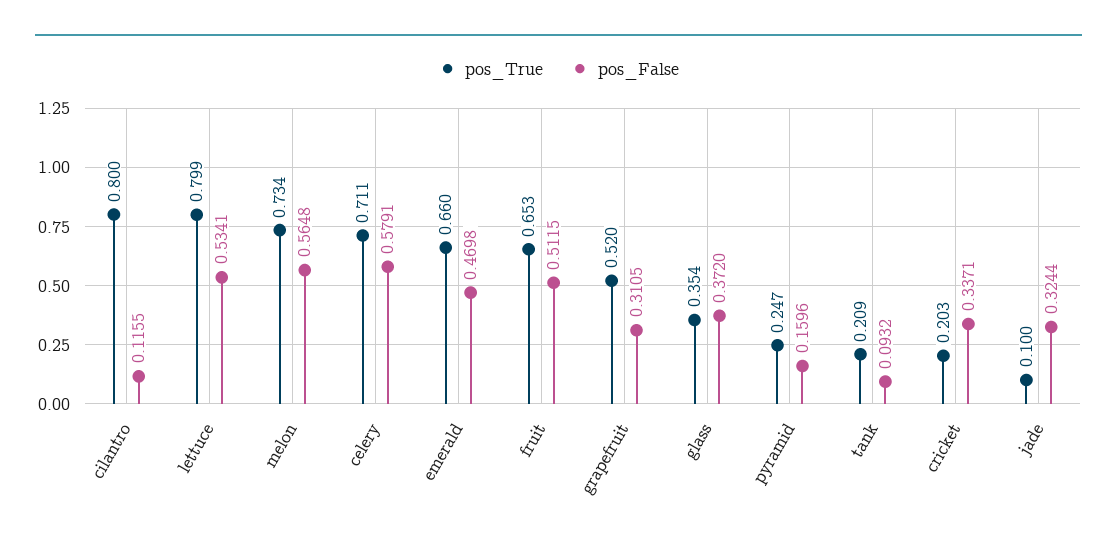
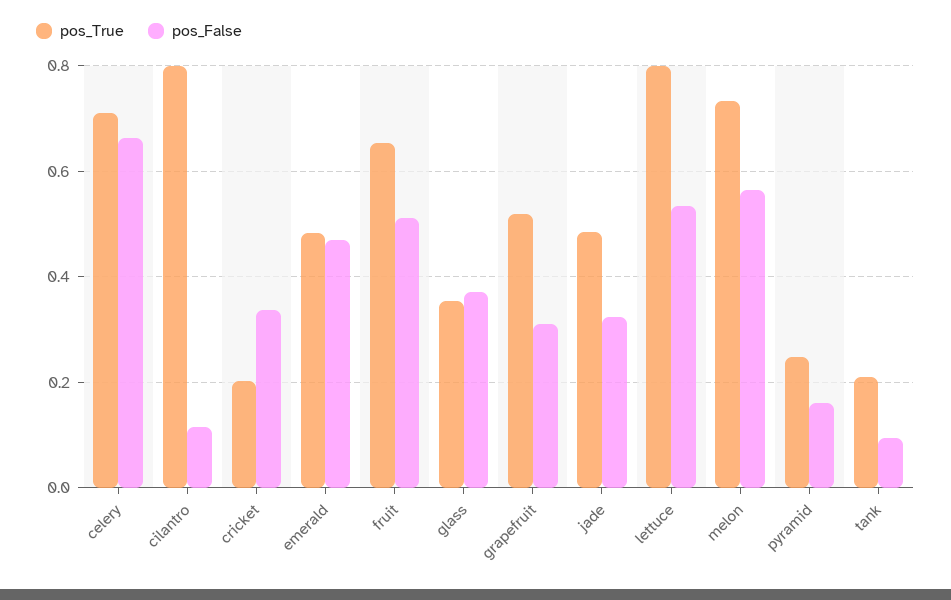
  {
    "pos_True": {
      "cilantro": 0.8,
      "lettuce": 0.799,
      "melon": 0.734,
      "celery": 0.711,
-     "emerald": 0.66,
+     "emerald": 0.48,
      "fruit": 0.653,
      "grapefruit": 0.52,
      "glass": 0.354,
      "pyramid": 0.247,
      "tank": 0.209,
      "cricket": 0.203,
-     "jade": 0.1
+     "jade": 0.48
    },
    "pos_False": {
      "cilantro": 0.1155,
      "lettuce": 0.5341,
      "melon": 0.5648,
-     "celery": 0.5791,
+     "celery": 0.66,
      "emerald": 0.4698,
      "fruit": 0.5115,
      "grapefruit": 0.3105,
      "glass": 0.372,
      "pyramid": 0.1596,
      "tank": 0.0932,
      "cricket": 0.3371,
      "jade": 0.3244
    }
  }

